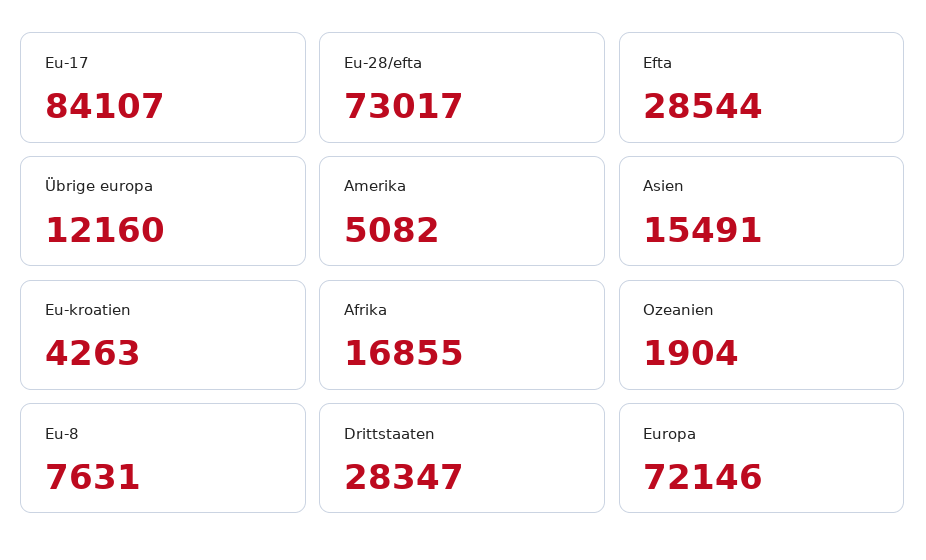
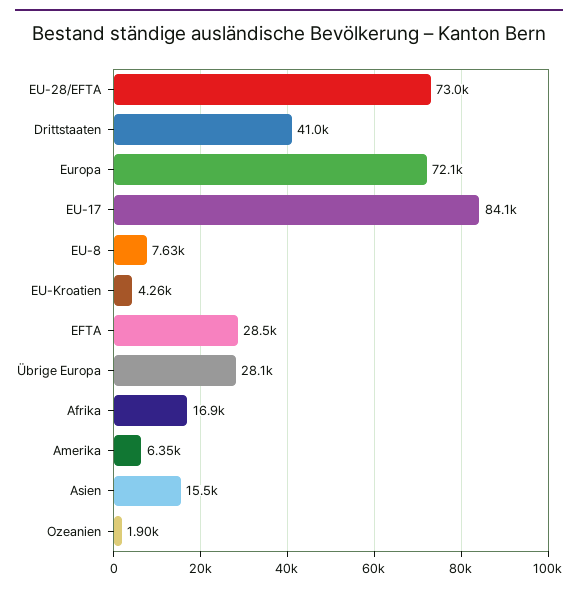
  {
    "Eu-17": 84107,
    "Eu-28/efta": 73017,
    "Efta": 28544,
-   "Übrige europa": 12160,
+   "Übrige europa": 28100,
-   "Amerika": 5082,
+   "Amerika": 6350,
    "Asien": 15491,
    "Eu-kroatien": 4263,
    "Afrika": 16855,
    "Ozeanien": 1904,
    "Eu-8": 7631,
-   "Drittstaaten": 28347,
+   "Drittstaaten": 41000,
    "Europa": 72146
  }

